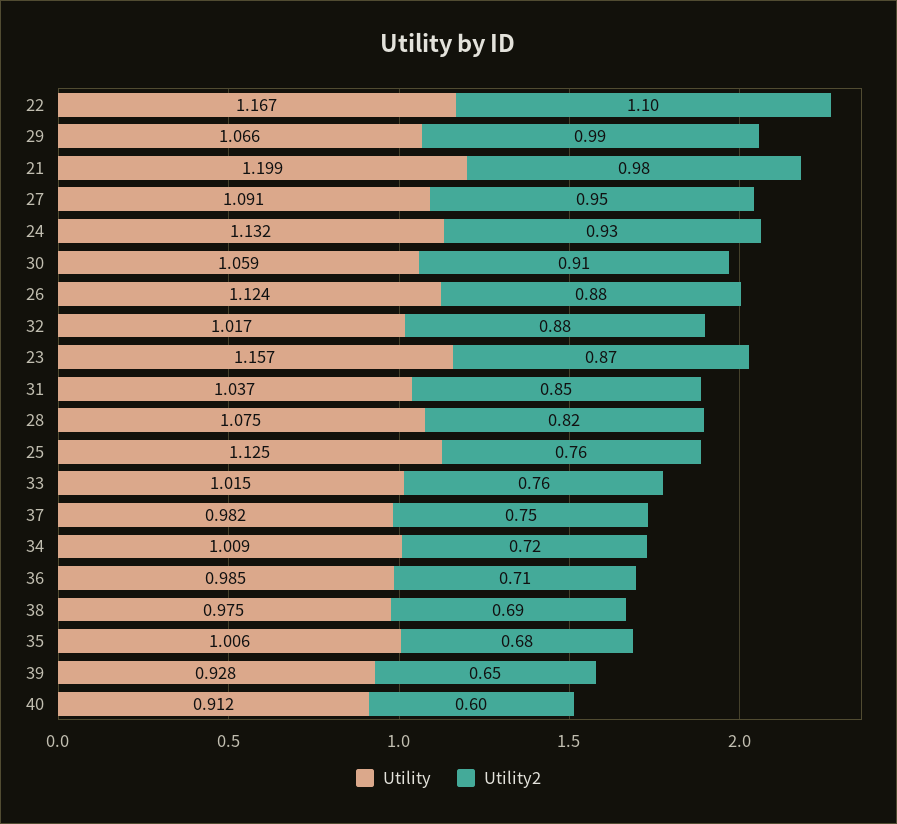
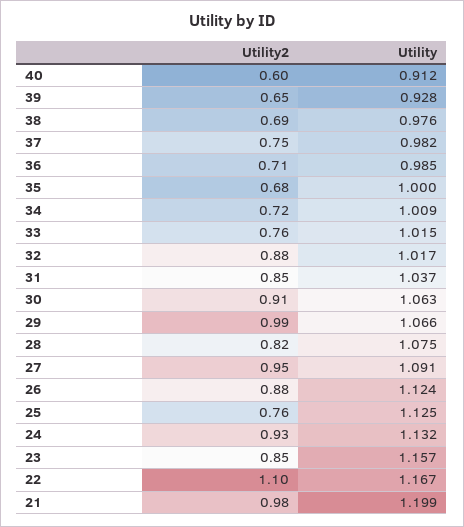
  {
    "Utility": {
      "22": 1.167,
      "29": 1.066,
      "21": 1.199,
      "27": 1.091,
      "24": 1.132,
-     "30": 1.059,
+     "30": 1.063,
      "26": 1.124,
      "32": 1.017,
      "23": 1.157,
      "31": 1.037,
      "28": 1.075,
      "25": 1.125,
      "33": 1.015,
      "37": 0.982,
      "34": 1.009,
      "36": 0.985,
-     "38": 0.975,
+     "38": 0.976,
-     "35": 1.006,
+     "35": 1,
      "39": 0.928,
      "40": 0.912
    },
    "Utility2": {
      "22": 1.1,
      "29": 0.99,
      "21": 0.98,
      "27": 0.95,
      "24": 0.93,
      "30": 0.91,
      "26": 0.88,
      "32": 0.88,
-     "23": 0.87,
+     "23": 0.85,
      "31": 0.85,
      "28": 0.82,
      "25": 0.76,
      "33": 0.76,
      "37": 0.75,
      "34": 0.72,
      "36": 0.71,
      "38": 0.69,
      "35": 0.68,
      "39": 0.65,
      "40": 0.6
    }
  }

